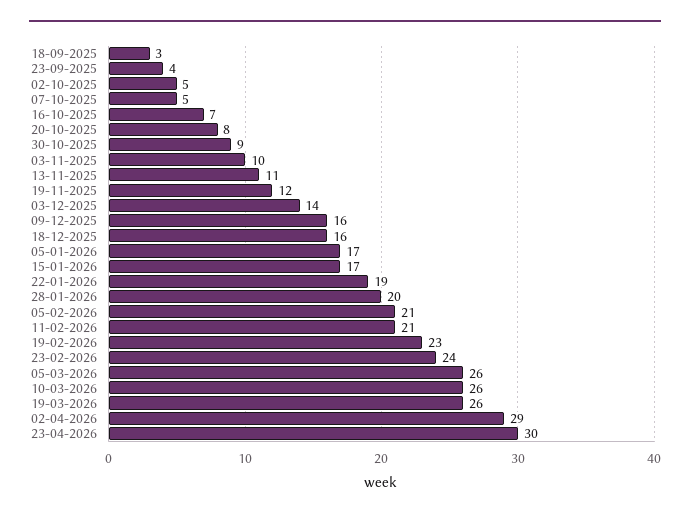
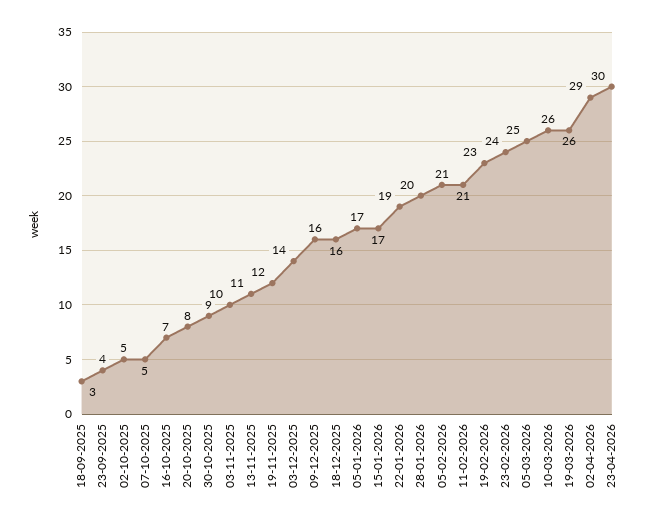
  {
    "18-09-2025": 3,
    "23-09-2025": 4,
    "02-10-2025": 5,
    "07-10-2025": 5,
    "16-10-2025": 7,
    "20-10-2025": 8,
    "30-10-2025": 9,
    "03-11-2025": 10,
    "13-11-2025": 11,
    "19-11-2025": 12,
    "03-12-2025": 14,
    "09-12-2025": 16,
    "18-12-2025": 16,
    "05-01-2026": 17,
    "15-01-2026": 17,
    "22-01-2026": 19,
    "28-01-2026": 20,
    "05-02-2026": 21,
    "11-02-2026": 21,
    "19-02-2026": 23,
    "23-02-2026": 24,
-   "05-03-2026": 26,
+   "05-03-2026": 25,
    "10-03-2026": 26,
    "19-03-2026": 26,
    "02-04-2026": 29,
    "23-04-2026": 30
  }

